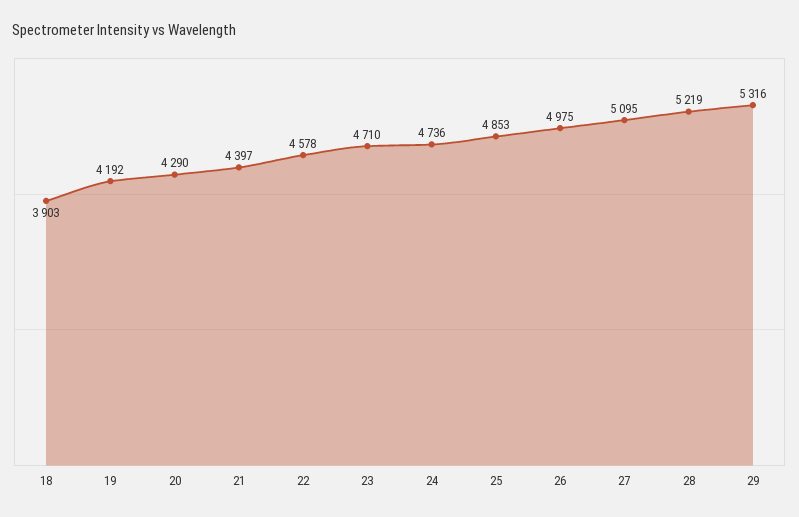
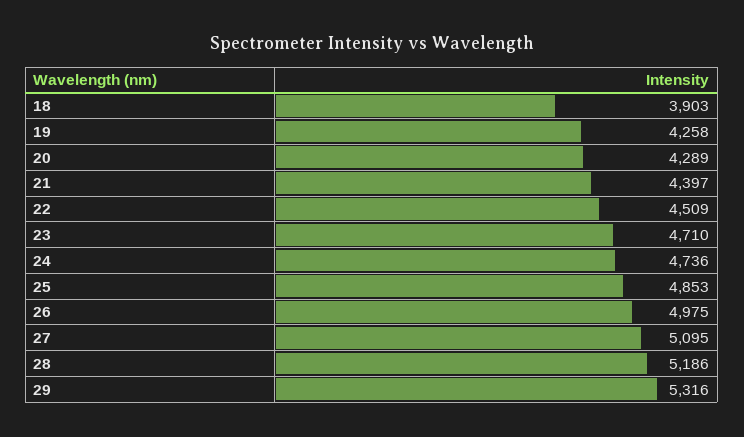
  {
    "18": 3903,
-   "19": 4192,
+   "19": 4258,
-   "20": 4290,
+   "20": 4289,
    "21": 4397,
-   "22": 4578,
+   "22": 4509,
    "23": 4710,
    "24": 4736,
    "25": 4853,
    "26": 4975,
    "27": 5095,
-   "28": 5219,
+   "28": 5186,
    "29": 5316
  }

